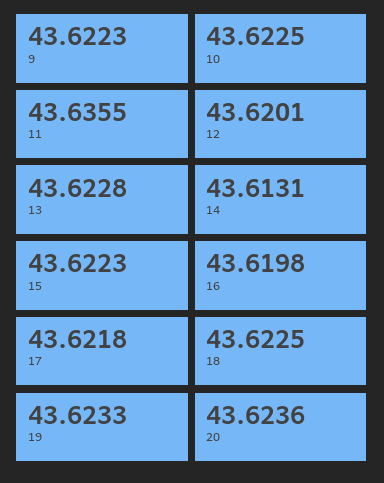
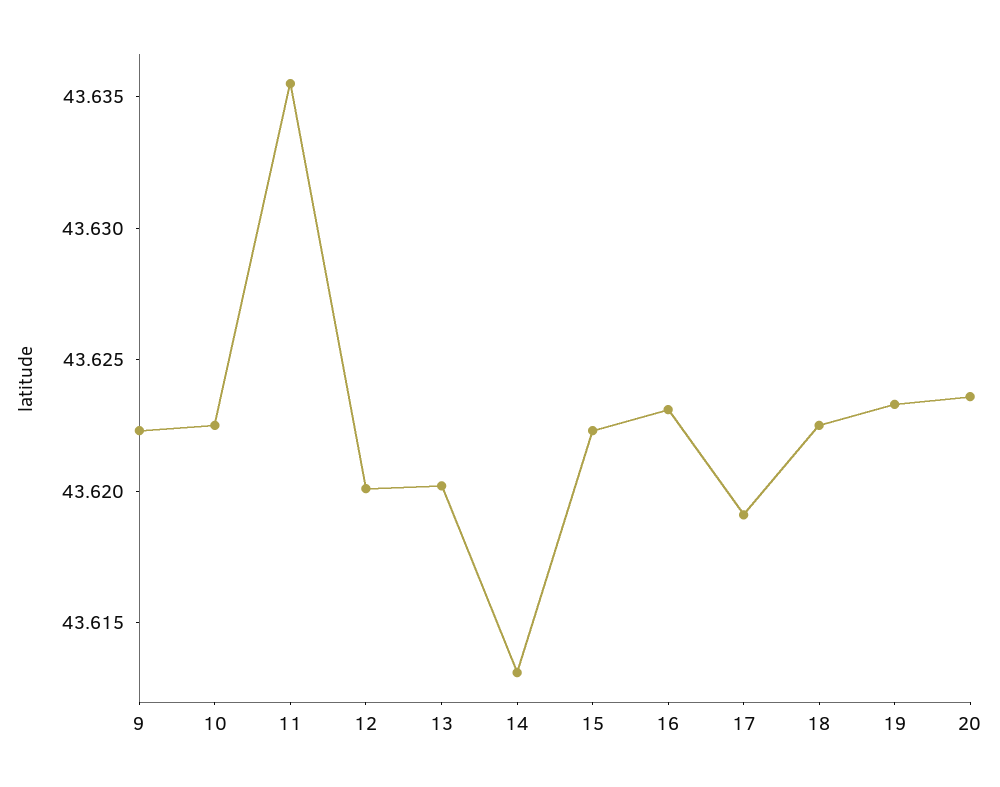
  {
    "9": 43.6223,
    "10": 43.6225,
    "11": 43.6355,
    "12": 43.6201,
-   "13": 43.6228,
+   "13": 43.62,
    "14": 43.6131,
    "15": 43.6223,
-   "16": 43.6198,
+   "16": 43.623,
-   "17": 43.6218,
+   "17": 43.619,
    "18": 43.6225,
    "19": 43.6233,
    "20": 43.6236
  }

